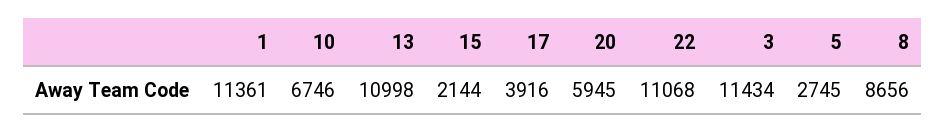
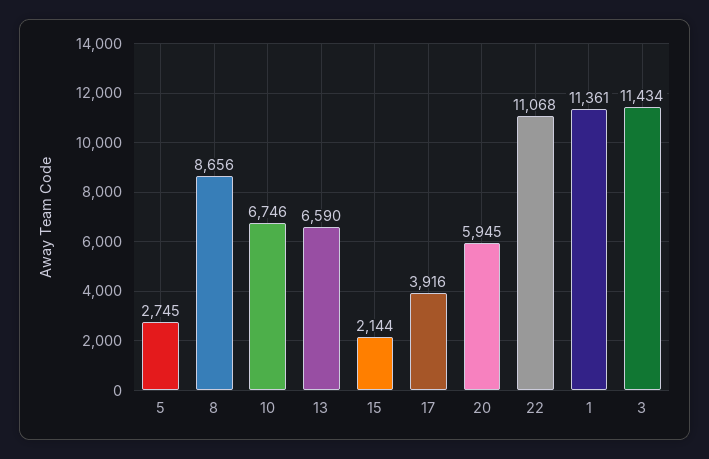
  {
    "1": 11361,
    "10": 6746,
-   "13": 10998,
+   "13": 6590,
    "15": 2144,
    "17": 3916,
    "20": 5945,
    "22": 11068,
    "3": 11434,
    "5": 2745,
    "8": 8656
  }

